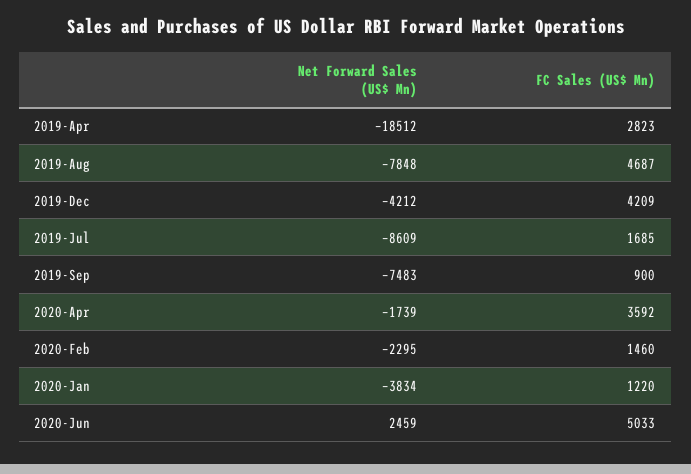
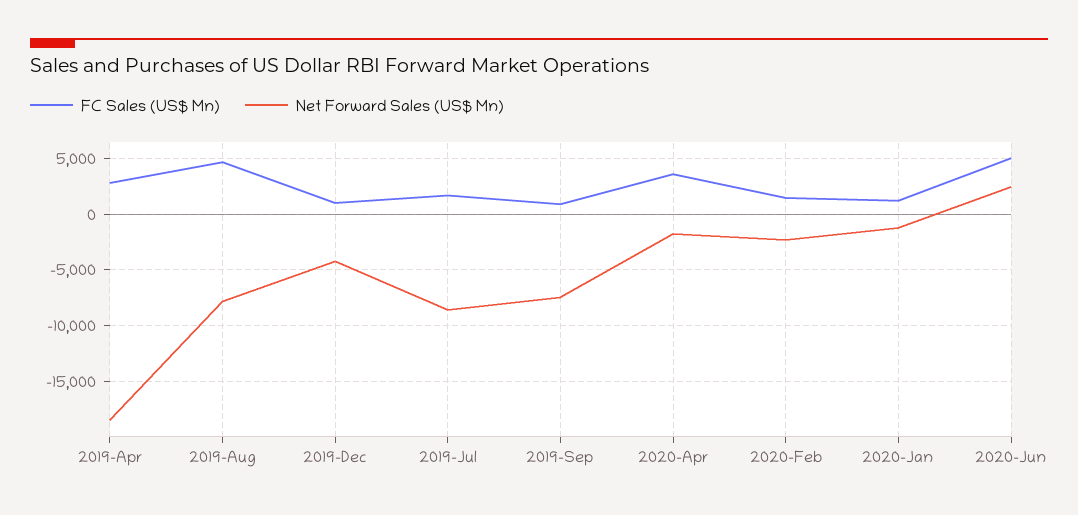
  {
    "Net Forward Sales (US$ Mn)": {
      "2019-Apr": -18512,
      "2019-Aug": -7848,
      "2019-Dec": -4212,
      "2019-Jul": -8609,
      "2019-Sep": -7483,
      "2020-Apr": -1739,
      "2020-Feb": -2295,
-     "2020-Jan": -3834,
+     "2020-Jan": -1000,
      "2020-Jun": 2459
    },
    "FC Sales (US$ Mn)": {
      "2019-Apr": 2823,
      "2019-Aug": 4687,
-     "2019-Dec": 4209,
+     "2019-Dec": 1000,
      "2019-Jul": 1685,
      "2019-Sep": 900,
      "2020-Apr": 3592,
      "2020-Feb": 1460,
      "2020-Jan": 1220,
      "2020-Jun": 5033
    }
  }

